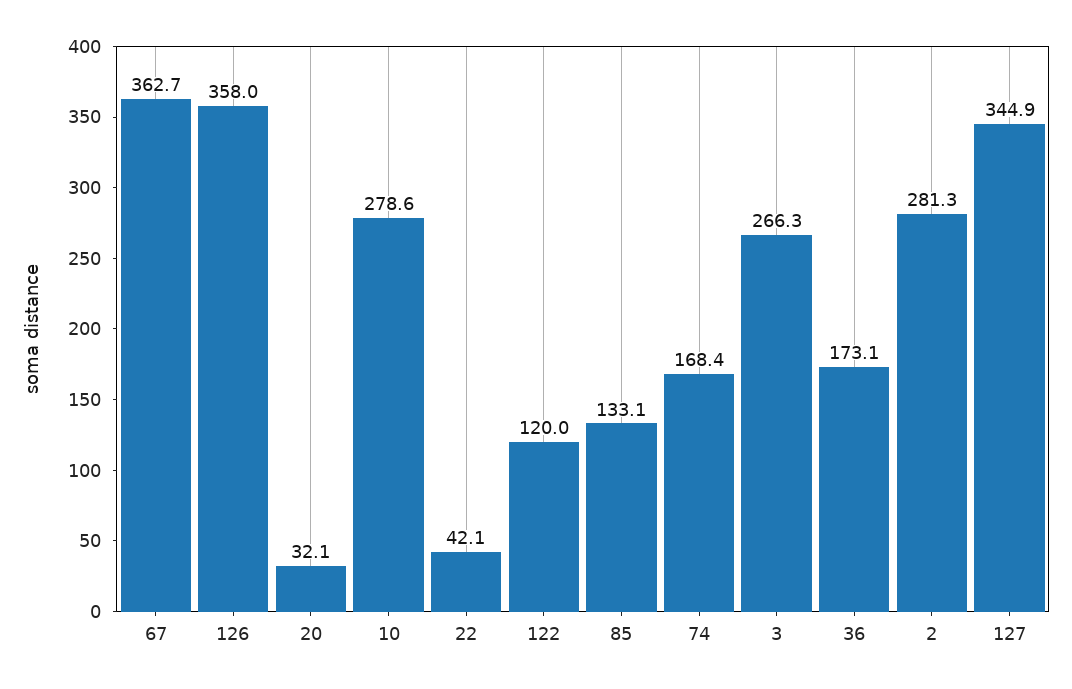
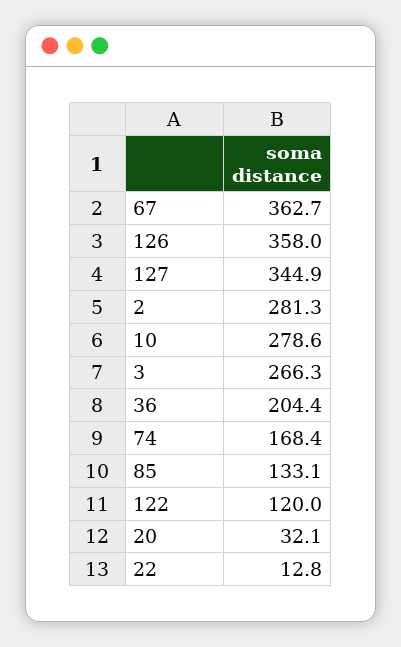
  {
    "67": 362.7,
    "126": 358,
    "20": 32.1,
    "10": 278.6,
-   "22": 42.1,
+   "22": 12.8,
    "122": 120,
    "85": 133.1,
    "74": 168.4,
    "3": 266.3,
-   "36": 173.1,
+   "36": 204.4,
    "2": 281.3,
    "127": 344.9
  }

